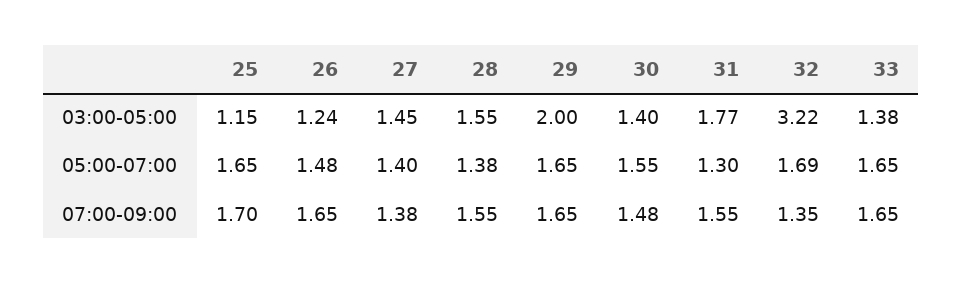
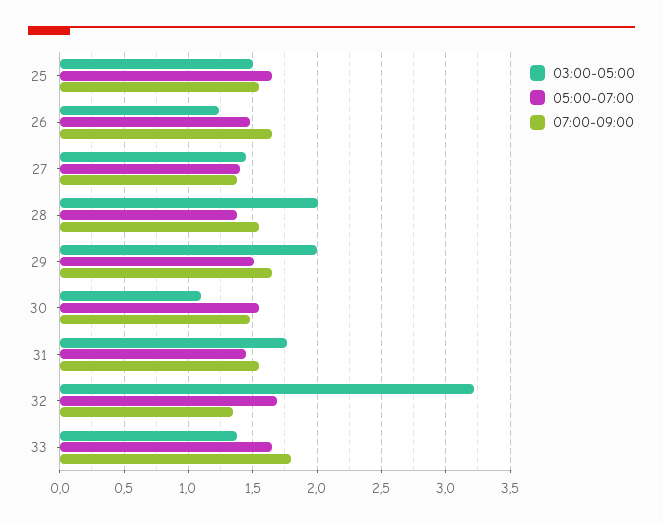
  {
    "03:00-05:00": {
-     "25": 1.15,
+     "25": 1.5,
      "26": 1.24,
      "27": 1.45,
-     "28": 1.55,
+     "28": 2,
      "29": 2,
-     "30": 1.4,
+     "30": 1.1,
      "31": 1.77,
      "32": 3.22,
      "33": 1.38
    },
    "05:00-07:00": {
      "25": 1.65,
      "26": 1.48,
      "27": 1.4,
      "28": 1.38,
-     "29": 1.65,
+     "29": 1.5,
      "30": 1.55,
-     "31": 1.3,
+     "31": 1.45,
      "32": 1.69,
      "33": 1.65
    },
    "07:00-09:00": {
-     "25": 1.7,
+     "25": 1.55,
      "26": 1.65,
      "27": 1.38,
      "28": 1.55,
      "29": 1.65,
      "30": 1.48,
      "31": 1.55,
      "32": 1.35,
-     "33": 1.65
+     "33": 1.8
    }
  }

